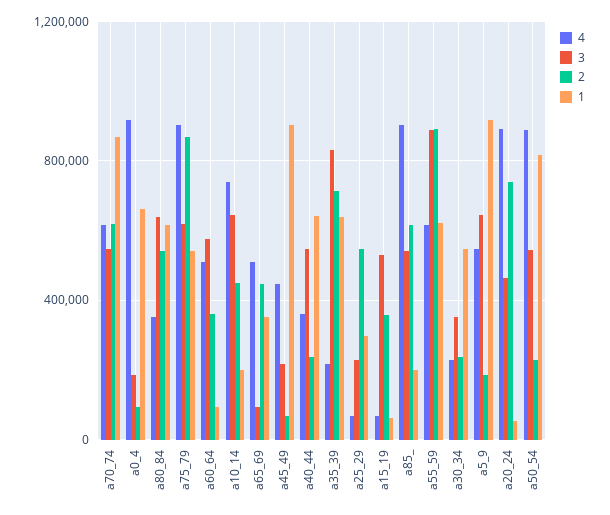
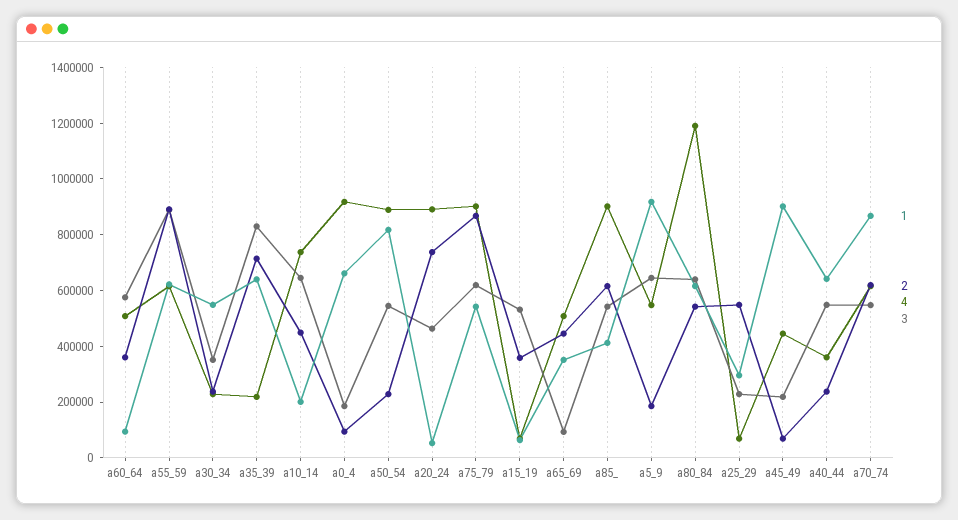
  {
    "4": {
      "a70_74": 600000,
      "a0_4": 900000,
-     "a80_84": 350000,
+     "a80_84": 1200000,
      "a75_79": 900000,
      "a60_64": 500000,
      "a10_14": 750000,
      "a65_69": 500000,
      "a45_49": 450000,
      "a40_44": 350000,
      "a35_39": 200000,
      "a25_29": 50000,
      "a15_19": 50000,
      "a85_": 900000,
      "a55_59": 600000,
      "a30_34": 250000,
      "a5_9": 550000,
      "a20_24": 900000,
      "a50_54": 900000
    },
    "3": {
      "a70_74": 550000,
      "a0_4": 200000,
      "a80_84": 650000,
      "a75_79": 600000,
      "a60_64": 600000,
      "a10_14": 650000,
      "a65_69": 100000,
      "a45_49": 200000,
      "a40_44": 550000,
      "a35_39": 850000,
      "a25_29": 250000,
      "a15_19": 550000,
      "a85_": 550000,
      "a55_59": 900000,
      "a30_34": 350000,
      "a5_9": 650000,
      "a20_24": 450000,
      "a50_54": 550000
    },
    "2": {
      "a70_74": 600000,
      "a0_4": 100000,
      "a80_84": 550000,
      "a75_79": 850000,
      "a60_64": 350000,
      "a10_14": 450000,
      "a65_69": 450000,
      "a45_49": 50000,
      "a40_44": 250000,
      "a35_39": 700000,
      "a25_29": 550000,
      "a15_19": 350000,
      "a85_": 600000,
      "a55_59": 900000,
      "a30_34": 250000,
      "a5_9": 200000,
      "a20_24": 750000,
      "a50_54": 250000
    },
    "1": {
      "a70_74": 850000,
      "a0_4": 650000,
      "a80_84": 600000,
      "a75_79": 550000,
      "a60_64": 100000,
      "a10_14": 200000,
      "a65_69": 350000,
      "a45_49": 900000,
      "a40_44": 650000,
      "a35_39": 650000,
      "a25_29": 300000,
      "a15_19": 50000,
-     "a85_": 200000,
+     "a85_": 400000,
      "a55_59": 600000,
      "a30_34": 550000,
      "a5_9": 900000,
      "a20_24": 50000,
      "a50_54": 800000
    }
  }

